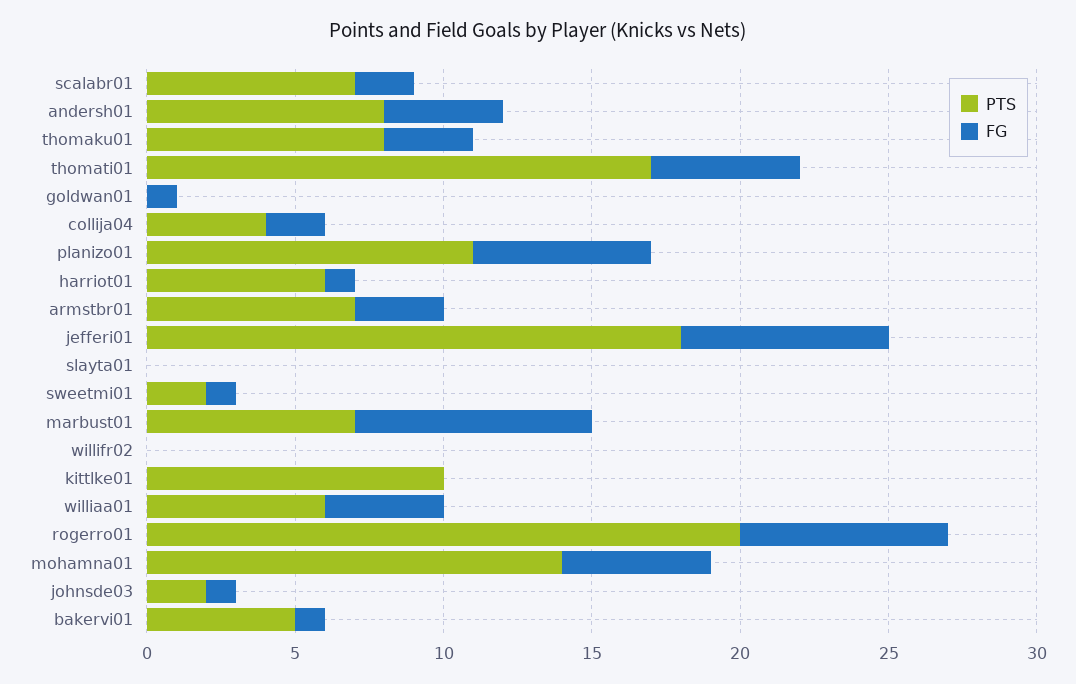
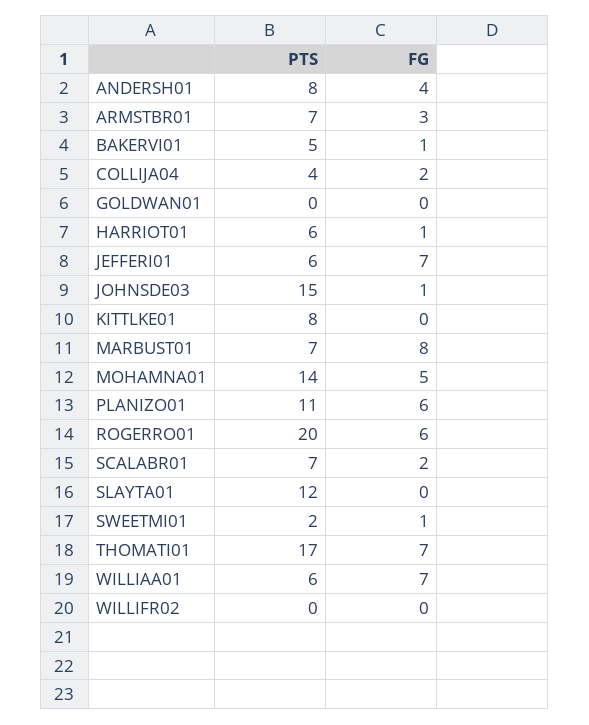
  {
    "PTS": {
      "scalabr01": 7,
      "andersh01": 8,
-     "thomaku01": 8,
      "thomati01": 17,
      "goldwan01": 0,
      "collija04": 4,
      "planizo01": 11,
      "harriot01": 6,
      "armstbr01": 7,
-     "jefferi01": 18,
+     "jefferi01": 6,
-     "slayta01": 0,
+     "slayta01": 12,
      "sweetmi01": 2,
      "marbust01": 7,
      "willifr02": 0,
-     "kittlke01": 10,
+     "kittlke01": 8,
      "williaa01": 6,
      "rogerro01": 20,
      "mohamna01": 14,
-     "johnsde03": 2,
+     "johnsde03": 15,
      "bakervi01": 5
    },
    "FG": {
      "scalabr01": 2,
      "andersh01": 4,
-     "thomaku01": 3,
-     "thomati01": 5,
+     "thomati01": 7,
-     "goldwan01": 1,
+     "goldwan01": 0,
      "collija04": 2,
      "planizo01": 6,
      "harriot01": 1,
      "armstbr01": 3,
      "jefferi01": 7,
      "slayta01": 0,
      "sweetmi01": 1,
      "marbust01": 8,
      "willifr02": 0,
      "kittlke01": 0,
-     "williaa01": 4,
+     "williaa01": 7,
-     "rogerro01": 7,
+     "rogerro01": 6,
      "mohamna01": 5,
      "johnsde03": 1,
      "bakervi01": 1
    }
  }

